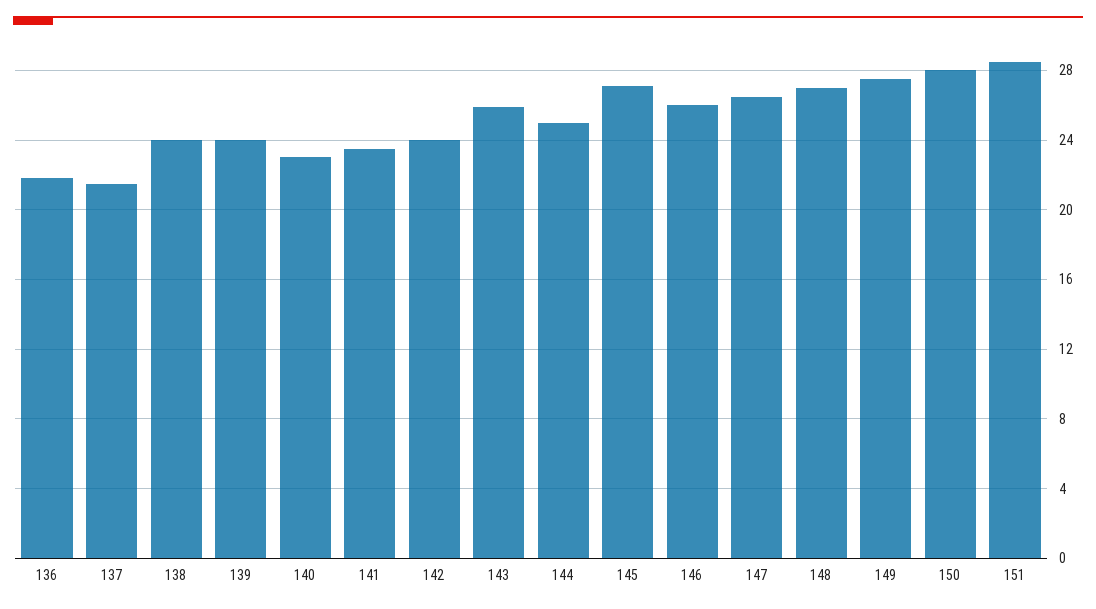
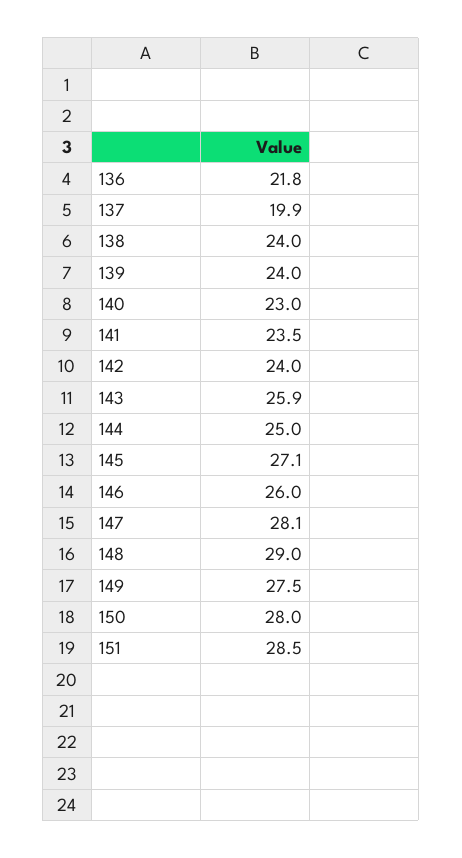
  {
    "136": 21.8,
-   "137": 21.5,
+   "137": 19.9,
    "138": 24,
    "139": 24,
    "140": 23,
    "141": 23.5,
    "142": 24,
    "143": 25.9,
    "144": 25,
    "145": 27.1,
    "146": 26,
-   "147": 26.5,
+   "147": 28.1,
-   "148": 27,
+   "148": 29,
    "149": 27.5,
    "150": 28,
    "151": 28.5
  }

